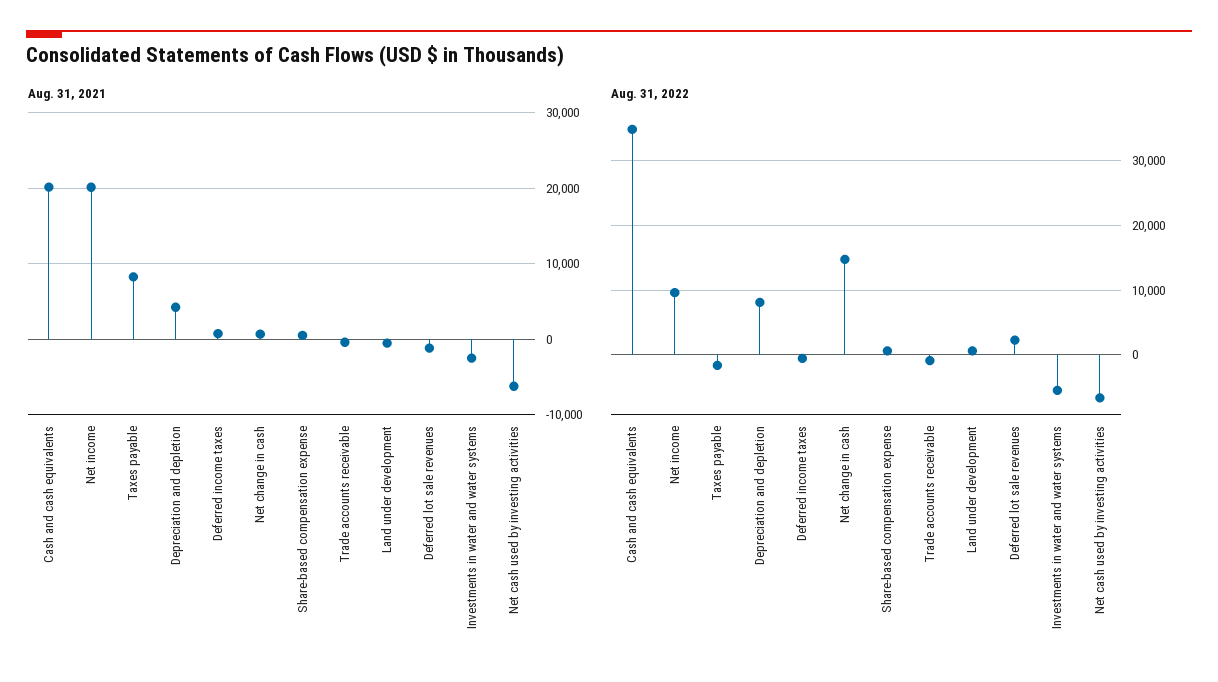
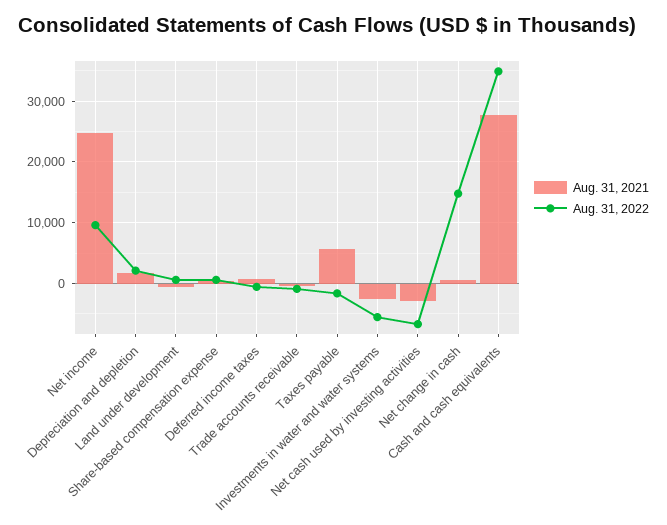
  {
    "Aug. 31, 2021": {
-     "Cash and cash equivalents": 20000,
+     "Cash and cash equivalents": 28000,
-     "Net income": 20000,
+     "Net income": 25000,
-     "Taxes payable": 8000,
+     "Taxes payable": 6000,
-     "Depreciation and depletion": 4000,
+     "Depreciation and depletion": 2000,
      "Deferred income taxes": 1000,
      "Net change in cash": 1000,
      "Share-based compensation expense": 0,
      "Trade accounts receivable": 0,
      "Land under development": -1000,
-     "Deferred lot sale revenues": -1000,
      "Investments in water and water systems": -3000,
-     "Net cash used by investing activities": -6000
+     "Net cash used by investing activities": -3000
    },
    "Aug. 31, 2022": {
      "Cash and cash equivalents": 35000,
      "Net income": 10000,
      "Taxes payable": -2000,
-     "Depreciation and depletion": 8000,
+     "Depreciation and depletion": 2000,
      "Deferred income taxes": -1000,
      "Net change in cash": 15000,
      "Share-based compensation expense": 1000,
      "Trade accounts receivable": -1000,
      "Land under development": 1000,
-     "Deferred lot sale revenues": 2000,
      "Investments in water and water systems": -6000,
      "Net cash used by investing activities": -7000
    }
  }

